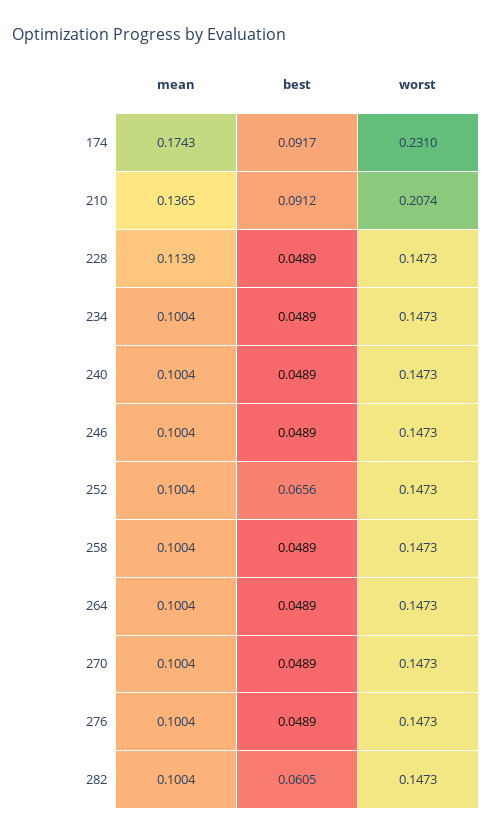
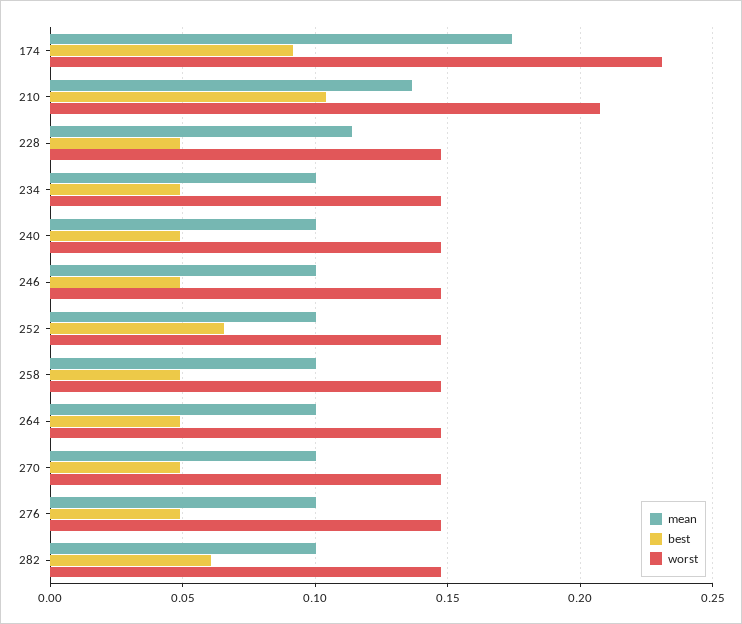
  {
    "mean": {
      "174": 0.1743,
      "210": 0.1365,
      "228": 0.1139,
      "234": 0.1004,
      "240": 0.1004,
      "246": 0.1004,
      "252": 0.1004,
      "258": 0.1004,
      "264": 0.1004,
      "270": 0.1004,
      "276": 0.1004,
      "282": 0.1004
    },
    "best": {
      "174": 0.0917,
-     "210": 0.0912,
+     "210": 0.105,
      "228": 0.0489,
      "234": 0.0489,
      "240": 0.0489,
      "246": 0.0489,
      "252": 0.0656,
      "258": 0.0489,
      "264": 0.0489,
      "270": 0.0489,
      "276": 0.0489,
      "282": 0.0605
    },
    "worst": {
      "174": 0.231,
      "210": 0.2074,
      "228": 0.1473,
      "234": 0.1473,
      "240": 0.1473,
      "246": 0.1473,
      "252": 0.1473,
      "258": 0.1473,
      "264": 0.1473,
      "270": 0.1473,
      "276": 0.1473,
      "282": 0.1473
    }
  }

